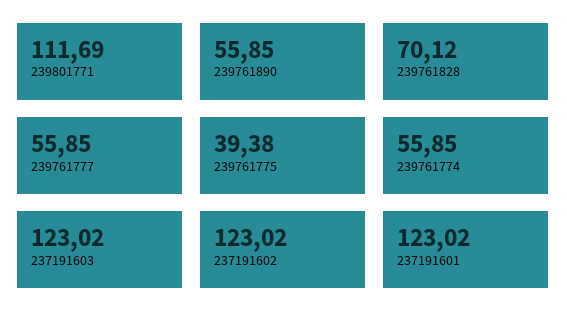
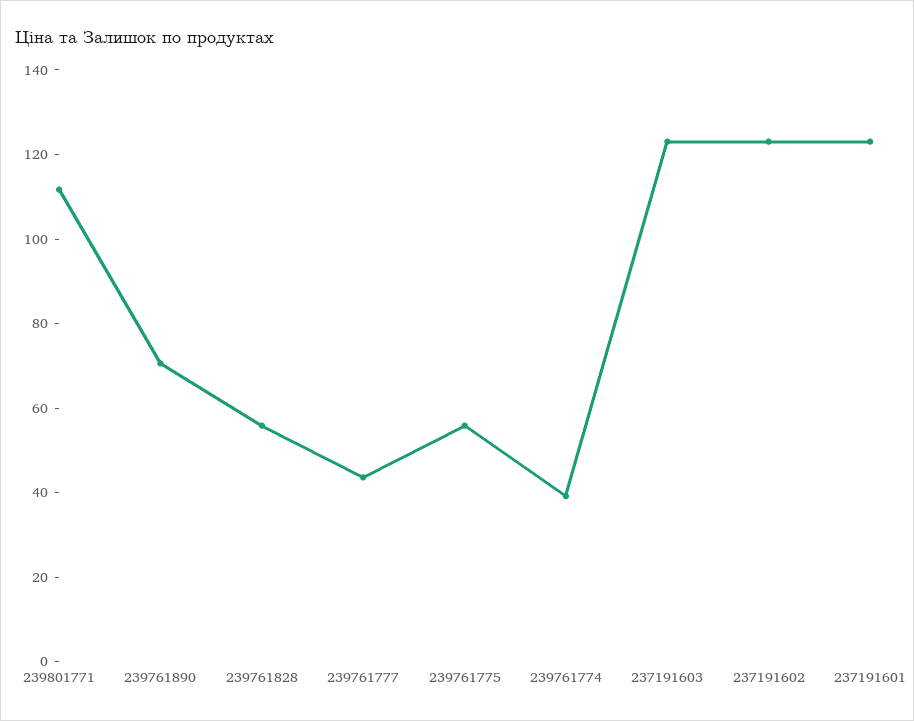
  {
    "239801771": 111.69,
-   "239761890": 55.85,
+   "239761890": 70,
-   "239761828": 70.12,
+   "239761828": 55,
-   "239761777": 55.85,
+   "239761777": 45,
-   "239761775": 39.38,
+   "239761775": 55,
-   "239761774": 55.85,
+   "239761774": 40,
    "237191603": 123.02,
    "237191602": 123.02,
    "237191601": 123.02
  }

